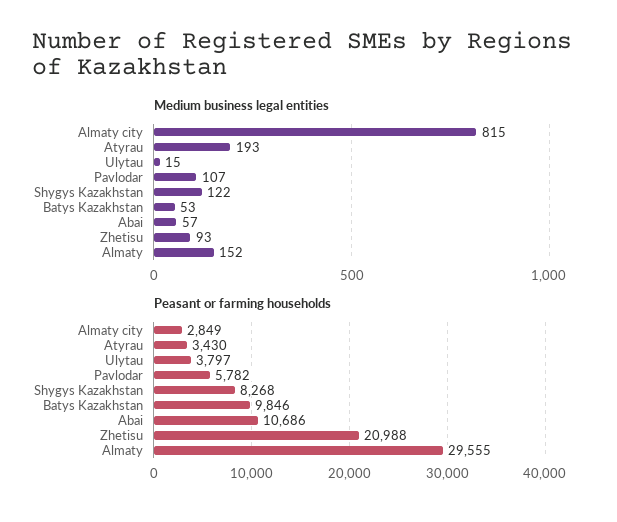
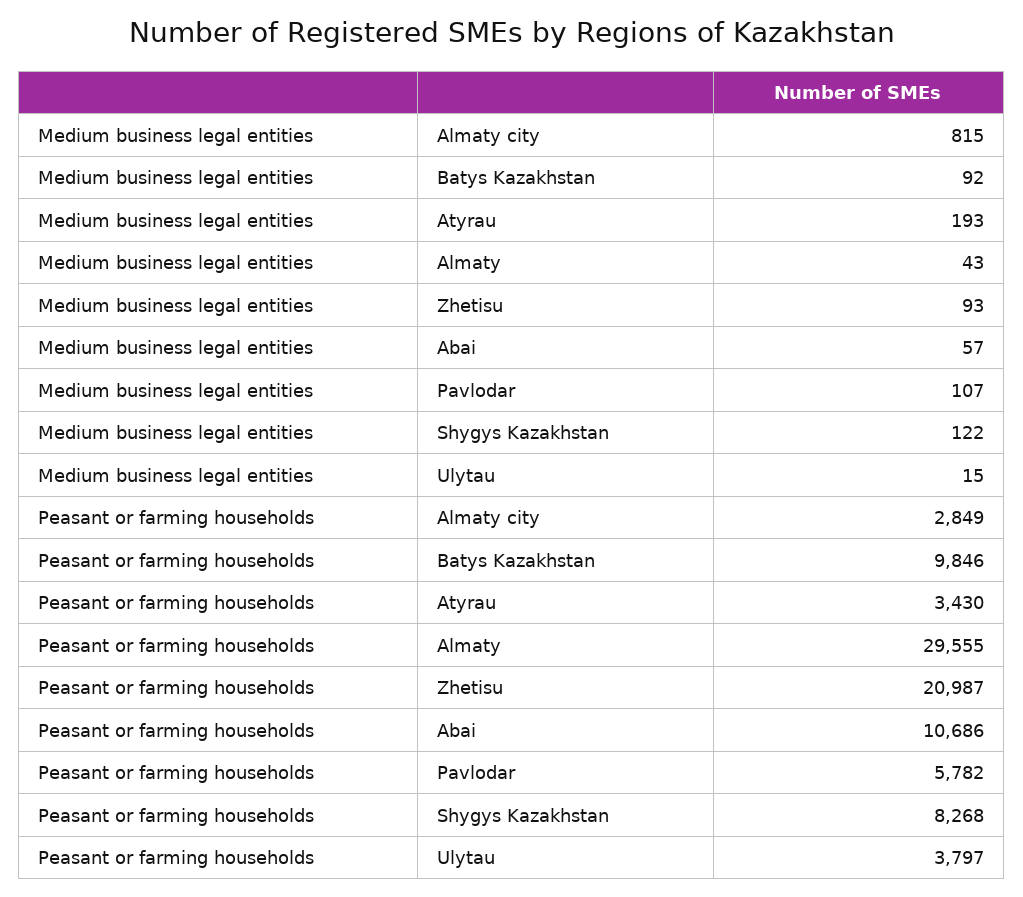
  {
    "Medium business legal entities": {
      "Almaty city": 815,
      "Atyrau": 193,
      "Ulytau": 15,
      "Pavlodar": 107,
      "Shygys Kazakhstan": 122,
-     "Batys Kazakhstan": 53,
+     "Batys Kazakhstan": 92,
      "Abai": 57,
      "Zhetisu": 93,
-     "Almaty": 152
+     "Almaty": 43
    },
    "Peasant or farming households": {
      "Almaty city": 2849,
      "Atyrau": 3430,
      "Ulytau": 3797,
      "Pavlodar": 5782,
      "Shygys Kazakhstan": 8268,
      "Batys Kazakhstan": 9846,
      "Abai": 10686,
-     "Zhetisu": 20988,
+     "Zhetisu": 20987,
      "Almaty": 29555
    }
  }

